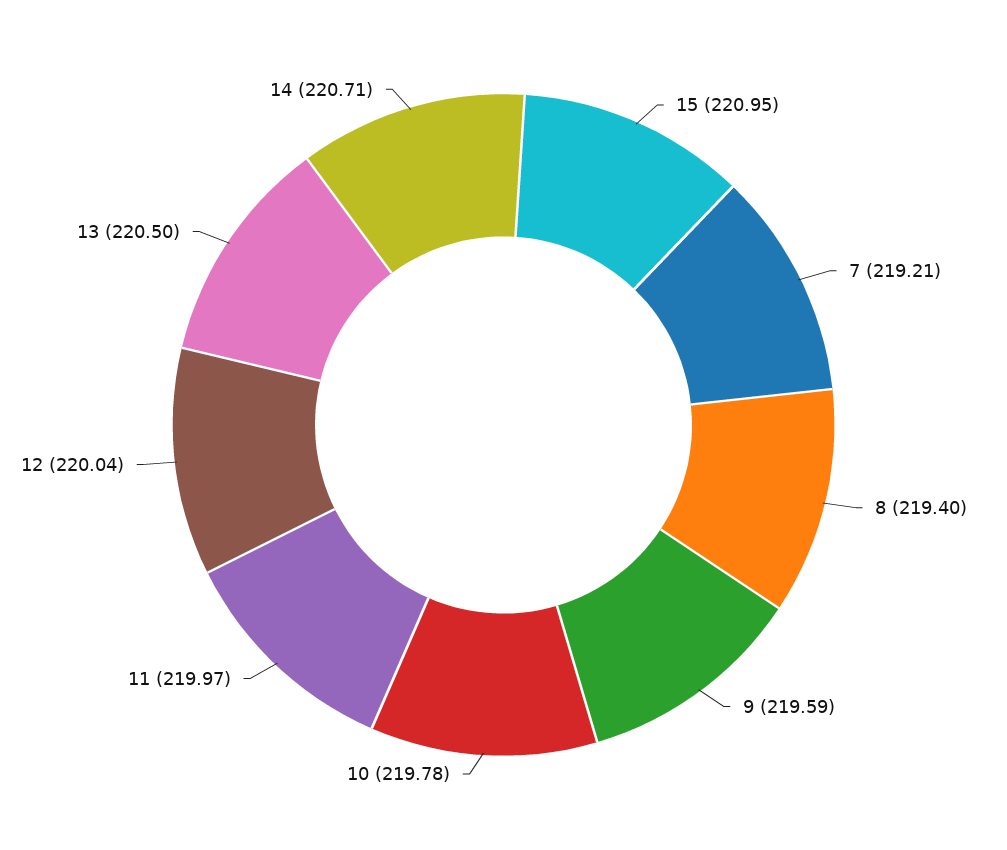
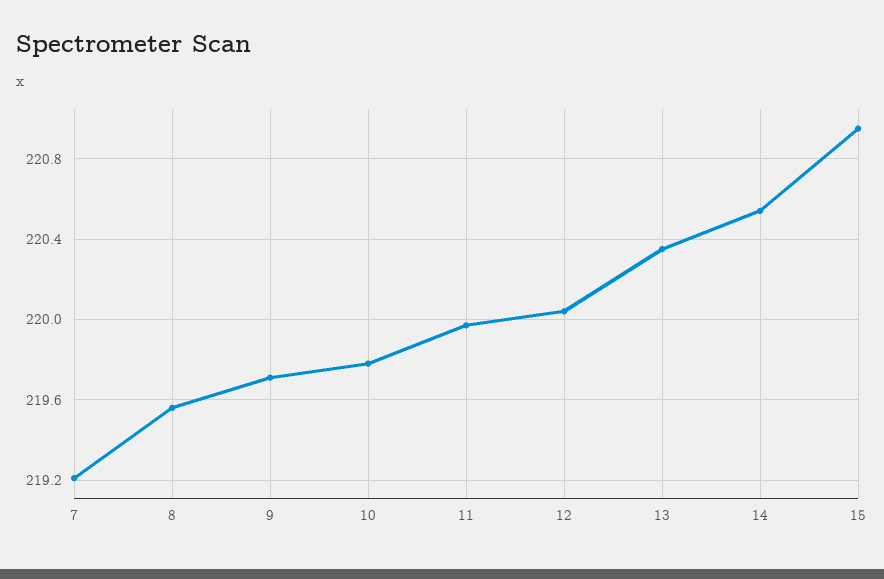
  {
    "15": 220.95,
    "7": 219.21,
-   "8": 219.4,
+   "8": 219.55,
-   "9": 219.59,
+   "9": 219.7,
    "10": 219.78,
    "11": 219.97,
    "12": 220.04,
-   "13": 220.5,
+   "13": 220.35,
-   "14": 220.71
+   "14": 220.55
  }

